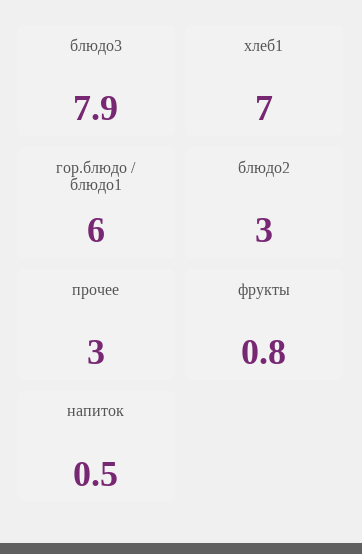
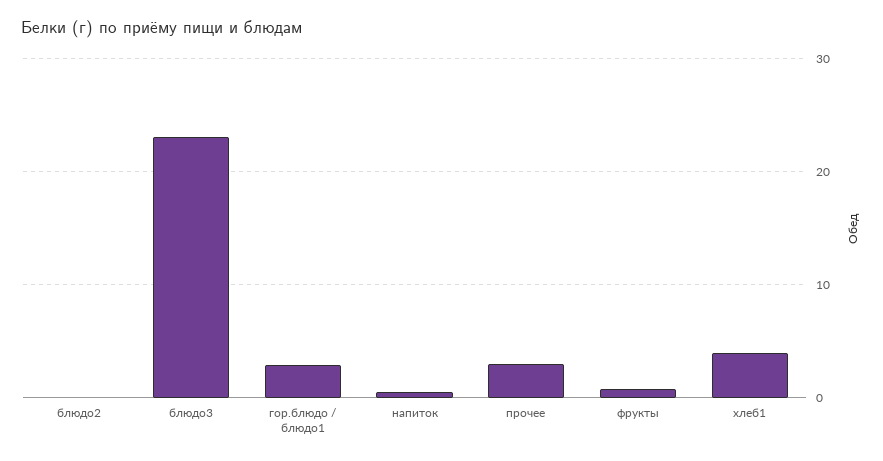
  {
-   "блюдо3": 7.9,
+   "блюдо3": 23,
-   "хлеб1": 7,
+   "хлеб1": 4,
-   "гор.блюдо / блюдо1": 6,
+   "гор.блюдо / блюдо1": 3,
-   "блюдо2": 3,
+   "блюдо2": 0,
    "прочее": 3,
    "фрукты": 0.8,
    "напиток": 0.5
  }

